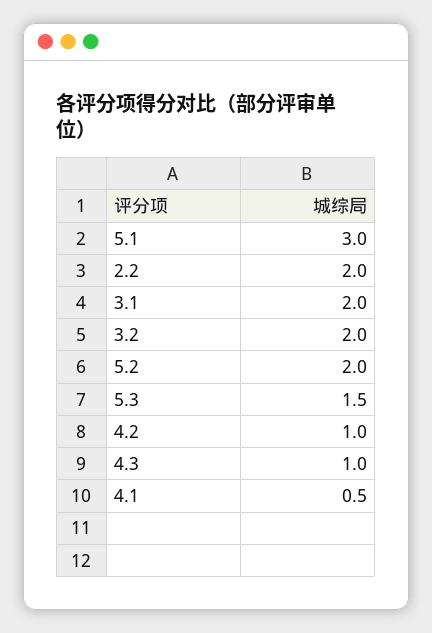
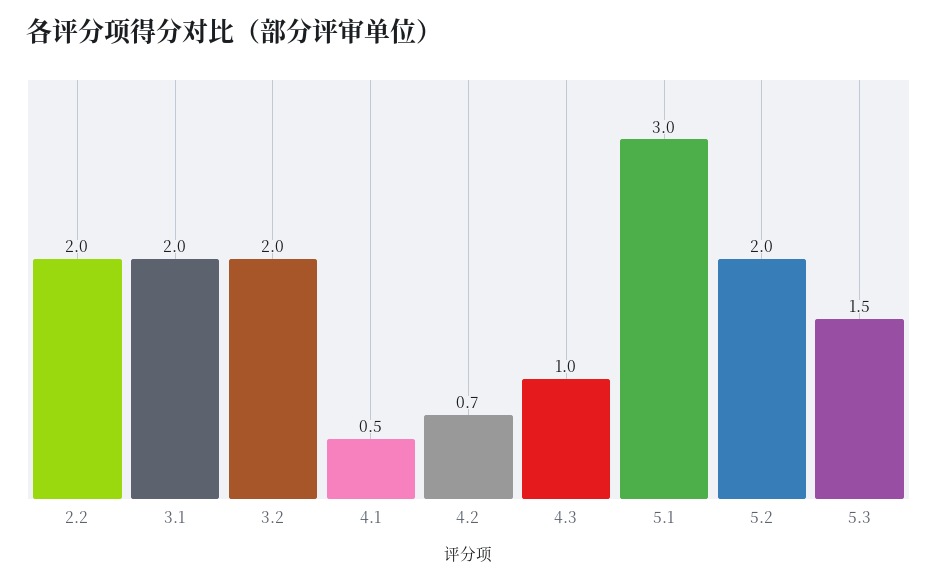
  {
    "5.1": 3,
    "2.2": 2,
    "3.1": 2,
    "3.2": 2,
    "5.2": 2,
    "5.3": 1.5,
-   "4.2": 1,
+   "4.2": 0.7,
    "4.3": 1,
    "4.1": 0.5
  }

